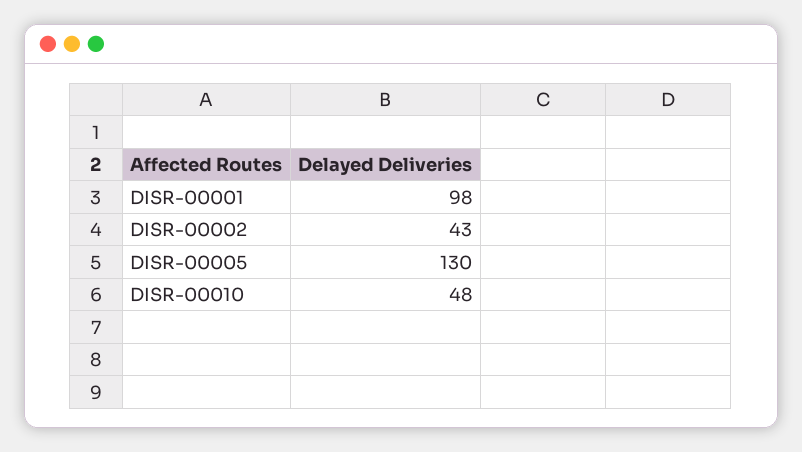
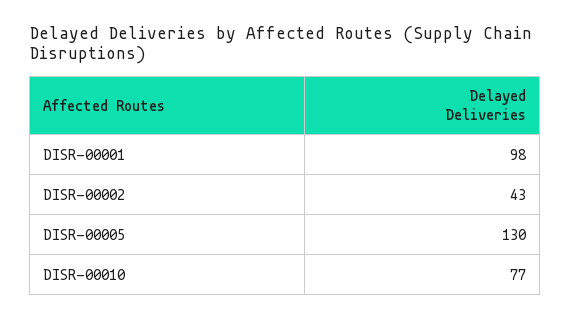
  {
    "DISR-00001": 98,
    "DISR-00002": 43,
    "DISR-00005": 130,
-   "DISR-00010": 48
+   "DISR-00010": 77
  }

